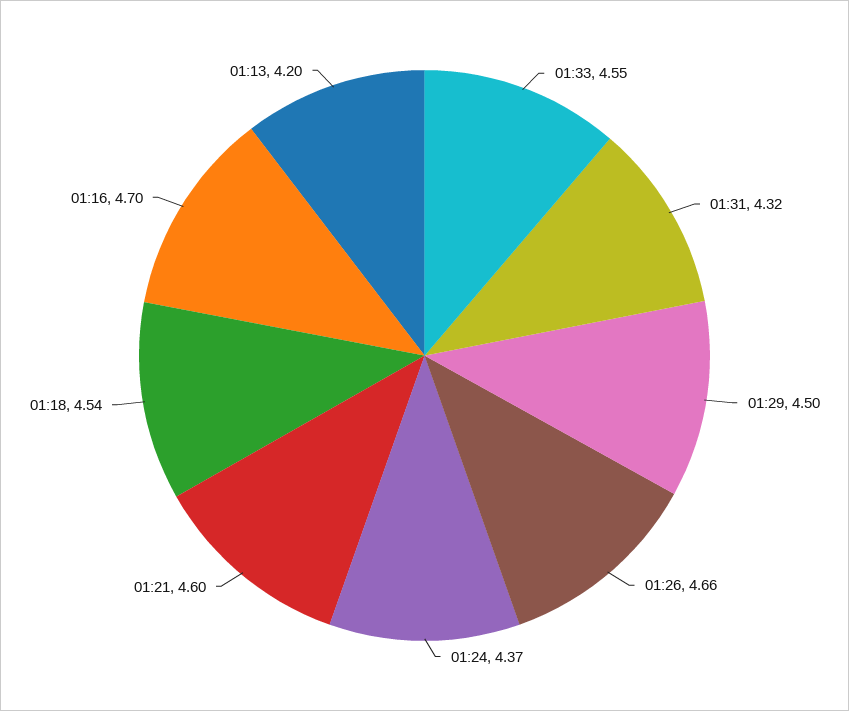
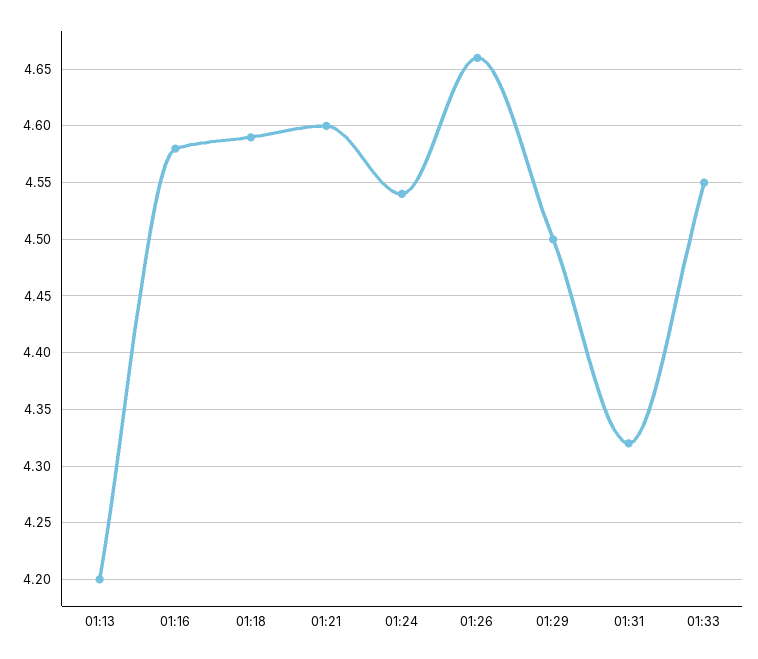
  {
    "01:33": 4.55,
    "01:31": 4.32,
    "01:29": 4.5,
    "01:26": 4.66,
-   "01:24": 4.37,
+   "01:24": 4.54,
    "01:21": 4.6,
-   "01:18": 4.54,
+   "01:18": 4.59,
-   "01:16": 4.7,
+   "01:16": 4.58,
    "01:13": 4.2
  }

